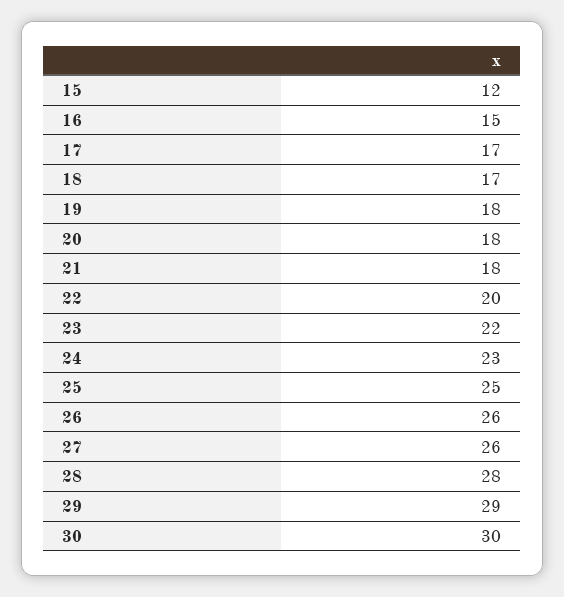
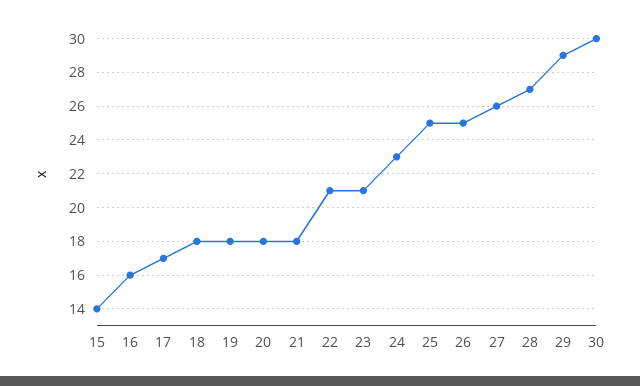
  {
-   "15": 12,
+   "15": 14,
-   "16": 15,
+   "16": 16,
    "17": 17,
-   "18": 17,
+   "18": 18,
    "19": 18,
    "20": 18,
    "21": 18,
-   "22": 20,
+   "22": 21,
-   "23": 22,
+   "23": 21,
    "24": 23,
    "25": 25,
-   "26": 26,
+   "26": 25,
    "27": 26,
-   "28": 28,
+   "28": 27,
    "29": 29,
    "30": 30
  }

